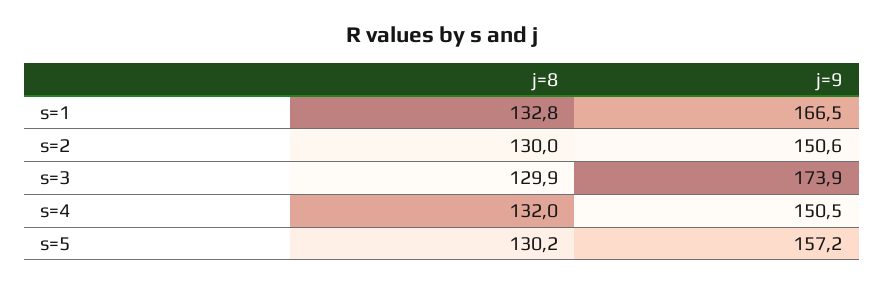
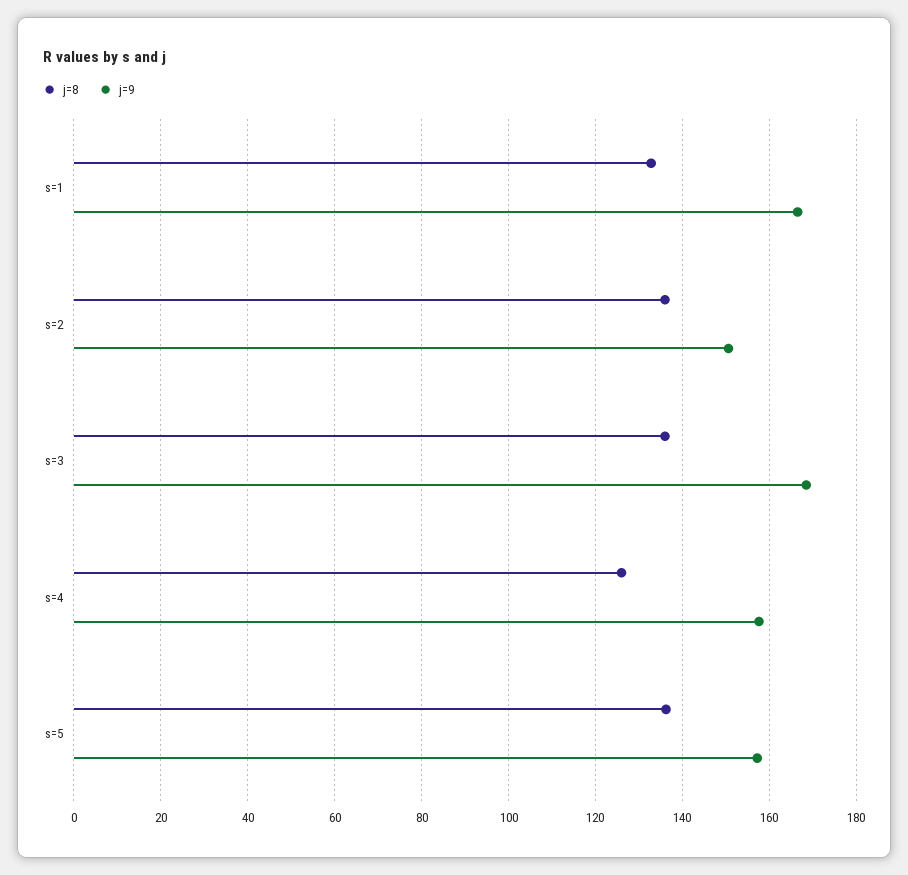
  {
    "j=8": {
      "s=1": 132.8,
-     "s=2": 130,
+     "s=2": 136,
-     "s=3": 129.9,
+     "s=3": 136,
-     "s=4": 132,
+     "s=4": 126,
-     "s=5": 130.2
+     "s=5": 136
    },
    "j=9": {
      "s=1": 166.5,
      "s=2": 150.6,
-     "s=3": 173.9,
+     "s=3": 168,
-     "s=4": 150.5,
+     "s=4": 158,
      "s=5": 157.2
    }
  }

